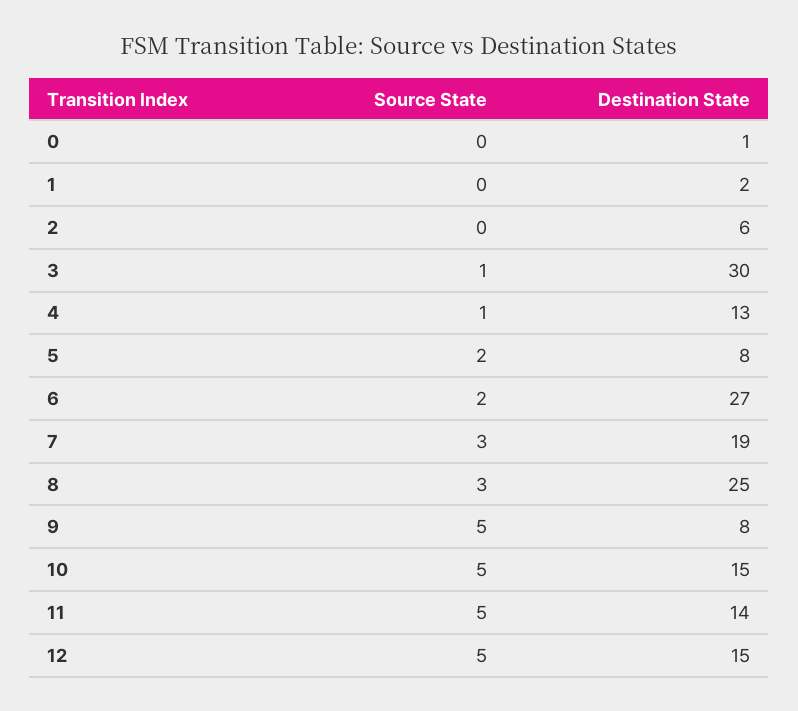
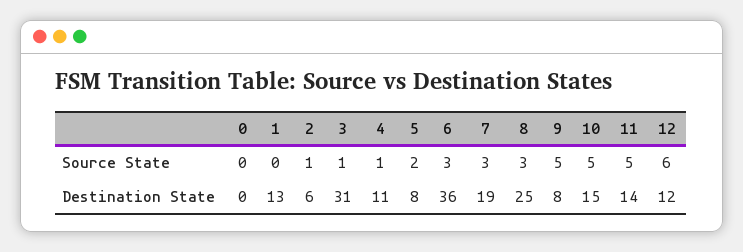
  {
    "Source State": {
      "0": 0,
      "1": 0,
-     "2": 0,
+     "2": 1,
      "3": 1,
      "4": 1,
      "5": 2,
-     "6": 2,
+     "6": 3,
      "7": 3,
      "8": 3,
      "9": 5,
      "10": 5,
      "11": 5,
-     "12": 5
+     "12": 6
    },
    "Destination State": {
-     "0": 1,
+     "0": 0,
-     "1": 2,
+     "1": 13,
      "2": 6,
-     "3": 30,
+     "3": 31,
-     "4": 13,
+     "4": 11,
      "5": 8,
-     "6": 27,
+     "6": 36,
      "7": 19,
      "8": 25,
      "9": 8,
      "10": 15,
      "11": 14,
-     "12": 15
+     "12": 12
    }
  }

